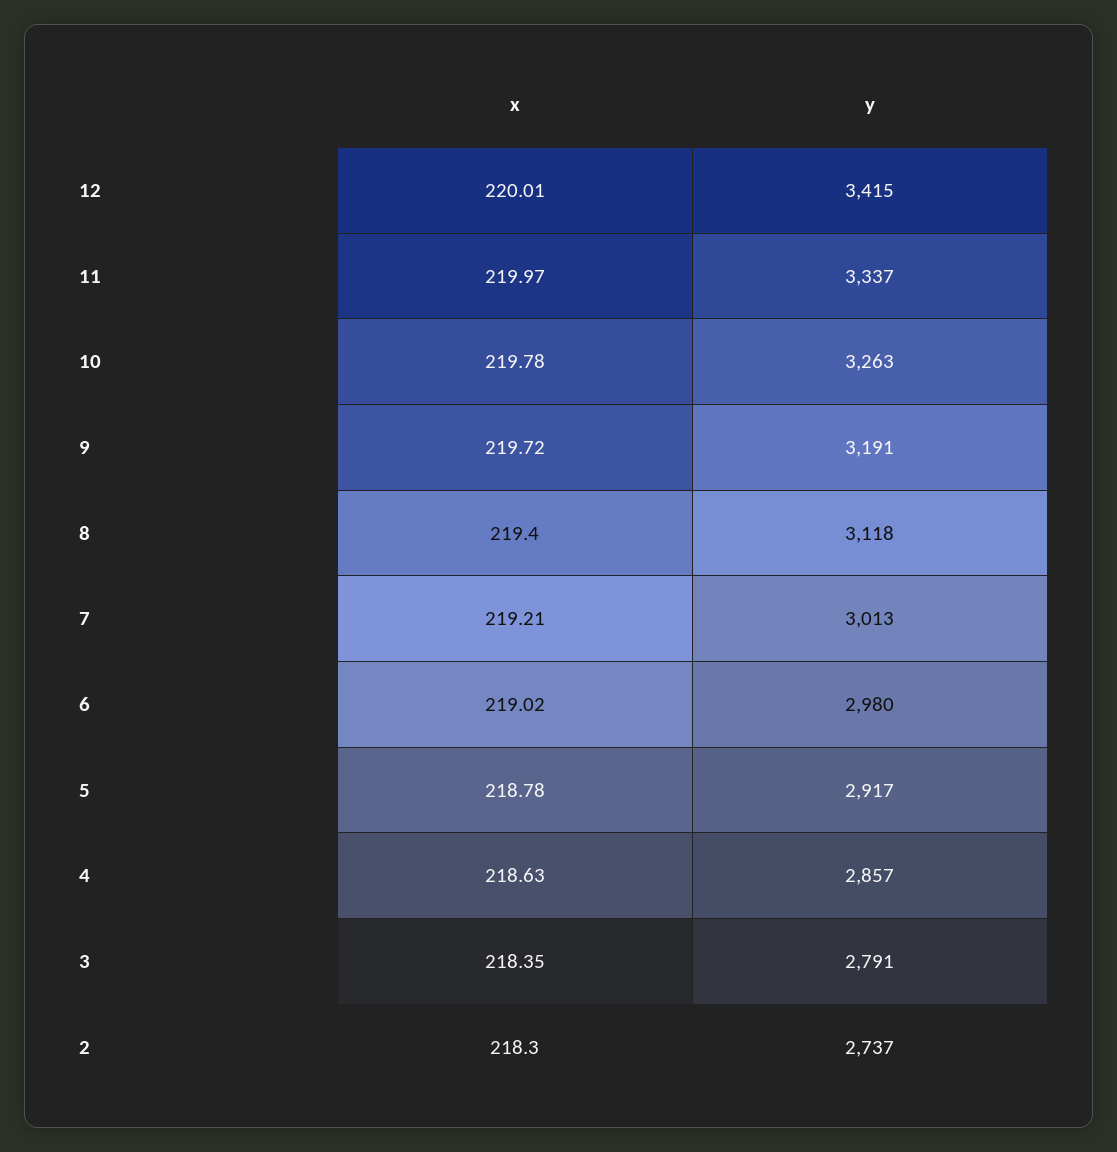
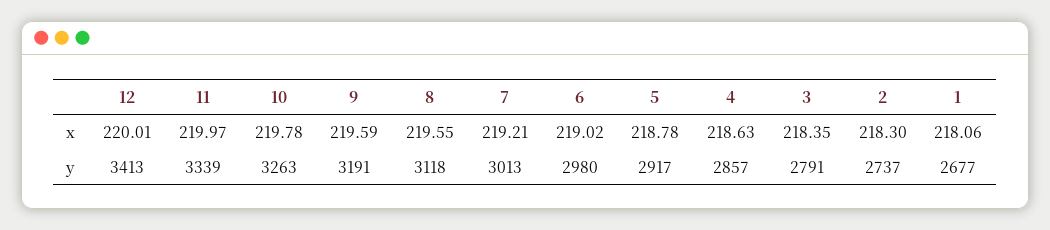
  {
    "x": {
      "12": 220.01,
      "11": 219.97,
      "10": 219.78,
-     "9": 219.72,
+     "9": 219.59,
-     "8": 219.4,
+     "8": 219.55,
      "7": 219.21,
      "6": 219.02,
      "5": 218.78,
      "4": 218.63,
      "3": 218.35,
-     "2": 218.3
+     "2": 218.3,
+     "1": 218.06
    },
    "y": {
-     "12": 3415,
+     "12": 3413,
-     "11": 3337,
+     "11": 3339,
      "10": 3263,
      "9": 3191,
      "8": 3118,
      "7": 3013,
      "6": 2980,
      "5": 2917,
      "4": 2857,
      "3": 2791,
-     "2": 2737
+     "2": 2737,
+     "1": 2677
    }
  }

